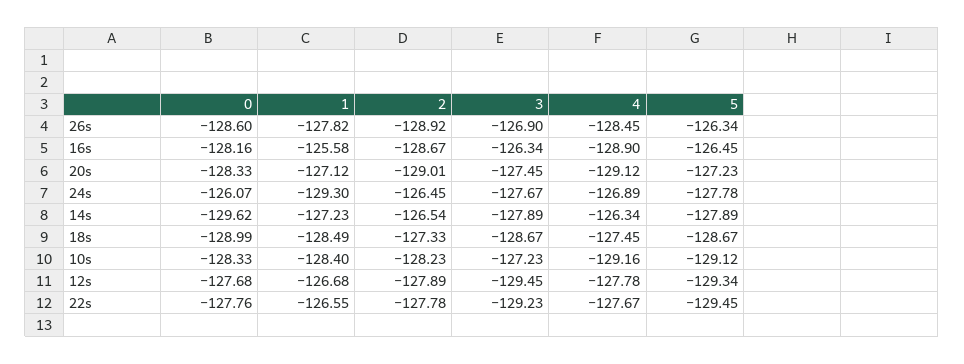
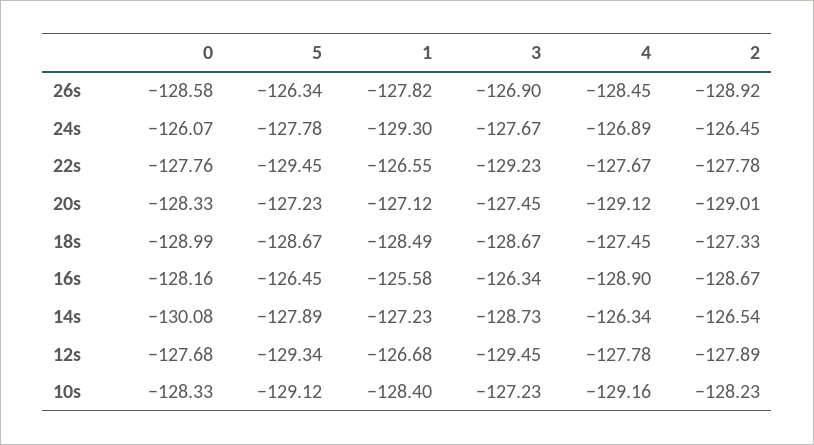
  {
    "0": {
-     "26s": -128.6,
+     "26s": -128.58,
      "16s": -128.16,
      "20s": -128.33,
      "24s": -126.07,
-     "14s": -129.62,
+     "14s": -130.08,
      "18s": -128.99,
      "10s": -128.33,
      "12s": -127.68,
      "22s": -127.76
    },
    "1": {
      "26s": -127.82,
      "16s": -125.58,
      "20s": -127.12,
      "24s": -129.3,
      "14s": -127.23,
      "18s": -128.49,
      "10s": -128.4,
      "12s": -126.68,
      "22s": -126.55
    },
    "2": {
      "26s": -128.92,
      "16s": -128.67,
      "20s": -129.01,
      "24s": -126.45,
      "14s": -126.54,
      "18s": -127.33,
      "10s": -128.23,
      "12s": -127.89,
      "22s": -127.78
    },
    "3": {
      "26s": -126.9,
      "16s": -126.34,
      "20s": -127.45,
      "24s": -127.67,
-     "14s": -127.89,
+     "14s": -128.73,
      "18s": -128.67,
      "10s": -127.23,
      "12s": -129.45,
      "22s": -129.23
    },
    "4": {
      "26s": -128.45,
      "16s": -128.9,
      "20s": -129.12,
      "24s": -126.89,
      "14s": -126.34,
      "18s": -127.45,
      "10s": -129.16,
      "12s": -127.78,
      "22s": -127.67
    },
    "5": {
      "26s": -126.34,
      "16s": -126.45,
      "20s": -127.23,
      "24s": -127.78,
      "14s": -127.89,
      "18s": -128.67,
      "10s": -129.12,
      "12s": -129.34,
      "22s": -129.45
    }
  }

